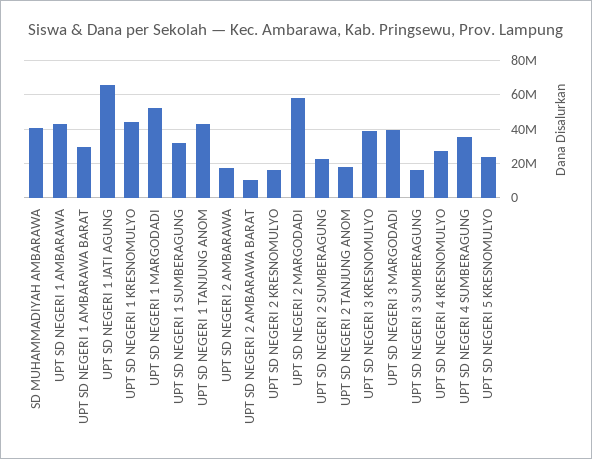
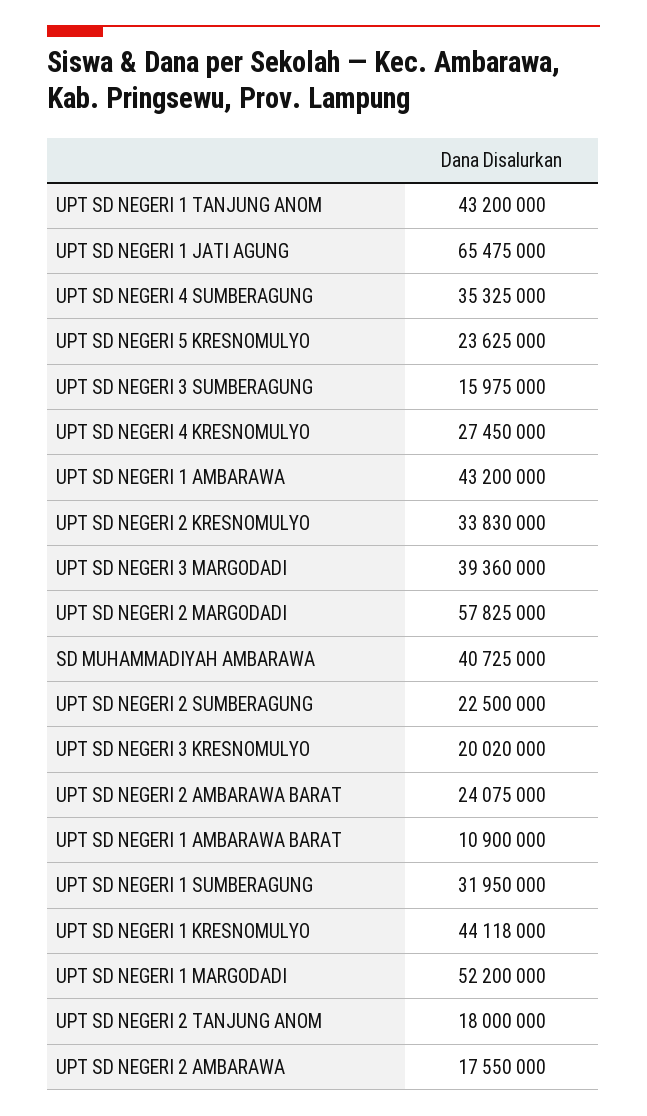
  {
    "SD MUHAMMADIYAH AMBARAWA": 40725000,
    "UPT SD NEGERI 1 AMBARAWA": 43200000,
-   "UPT SD NEGERI 1 AMBARAWA BARAT": 30000000,
+   "UPT SD NEGERI 1 AMBARAWA BARAT": 10900000,
    "UPT SD NEGERI 1 JATI AGUNG": 65475000,
    "UPT SD NEGERI 1 KRESNOMULYO": 44118000,
    "UPT SD NEGERI 1 MARGODADI": 52200000,
    "UPT SD NEGERI 1 SUMBERAGUNG": 31950000,
    "UPT SD NEGERI 1 TANJUNG ANOM": 43200000,
    "UPT SD NEGERI 2 AMBARAWA": 17550000,
-   "UPT SD NEGERI 2 AMBARAWA BARAT": 10000000,
+   "UPT SD NEGERI 2 AMBARAWA BARAT": 24075000,
-   "UPT SD NEGERI 2 KRESNOMULYO": 15000000,
+   "UPT SD NEGERI 2 KRESNOMULYO": 33830000,
    "UPT SD NEGERI 2 MARGODADI": 57825000,
    "UPT SD NEGERI 2 SUMBERAGUNG": 22500000,
    "UPT SD NEGERI 2 TANJUNG ANOM": 18000000,
-   "UPT SD NEGERI 3 KRESNOMULYO": 40000000,
+   "UPT SD NEGERI 3 KRESNOMULYO": 20020000,
    "UPT SD NEGERI 3 MARGODADI": 39360000,
    "UPT SD NEGERI 3 SUMBERAGUNG": 15975000,
    "UPT SD NEGERI 4 KRESNOMULYO": 27450000,
    "UPT SD NEGERI 4 SUMBERAGUNG": 35325000,
    "UPT SD NEGERI 5 KRESNOMULYO": 23625000
  }

